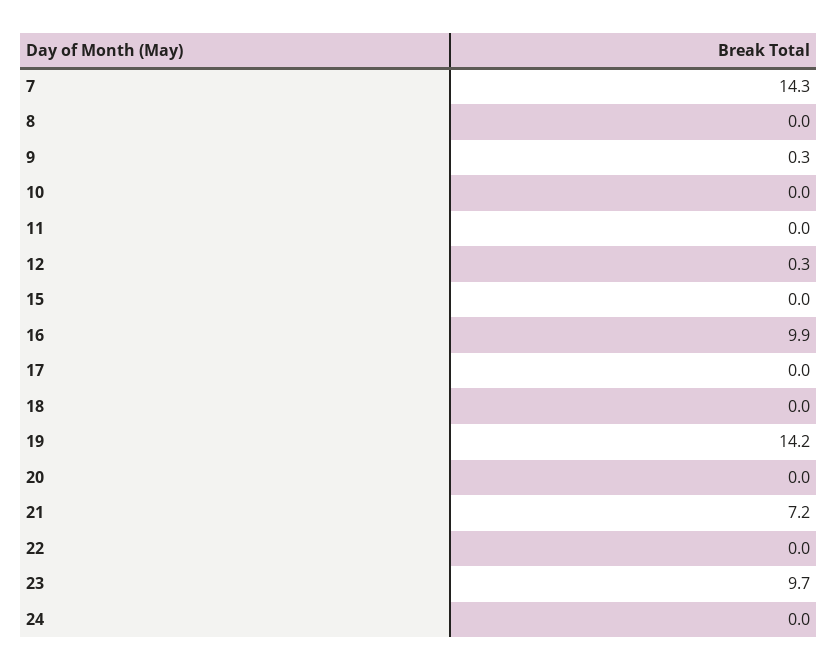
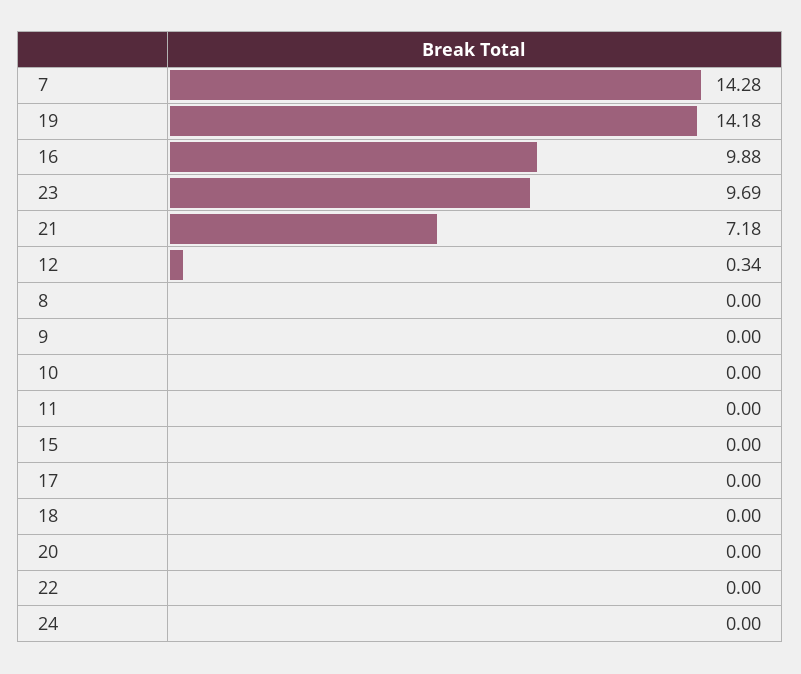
  {
    "7": 14.28,
    "8": 0,
-   "9": 0.3,
+   "9": 0,
    "10": 0,
    "11": 0,
    "12": 0.34,
    "15": 0,
    "16": 9.88,
    "17": 0,
    "18": 0,
    "19": 14.18,
    "20": 0,
    "21": 7.18,
    "22": 0,
    "23": 9.69,
    "24": 0
  }

